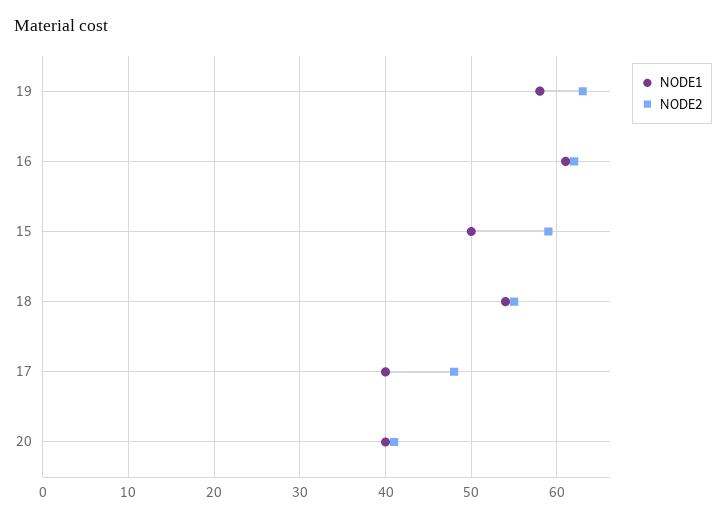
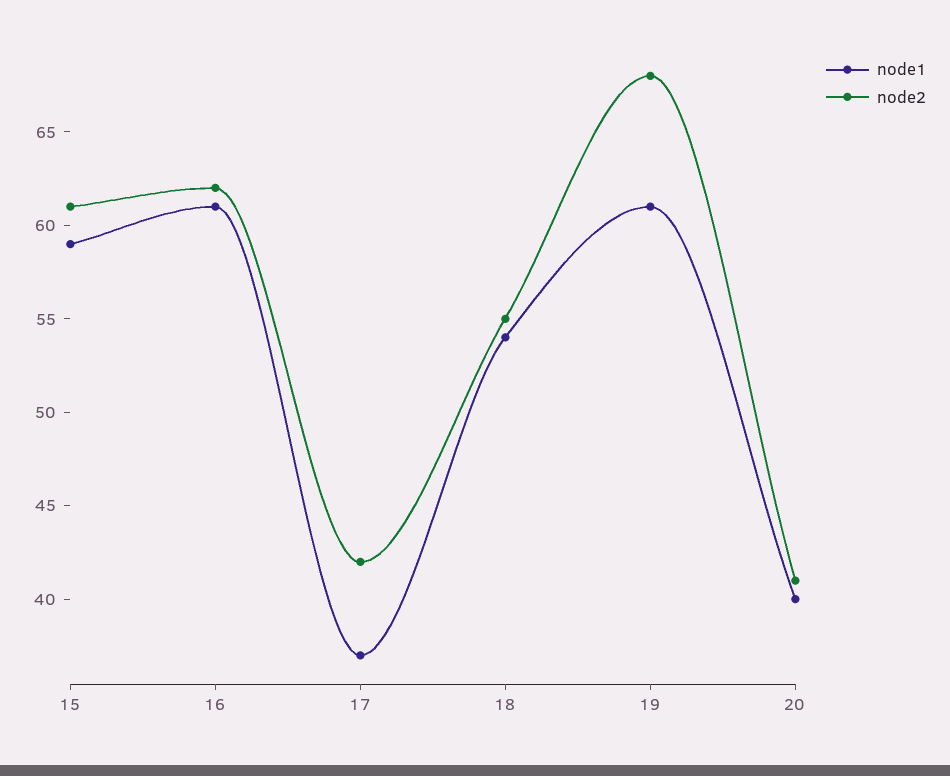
  {
    "NODE1": {
-     "19": 58,
+     "19": 61,
      "16": 61,
-     "15": 50,
+     "15": 59,
      "18": 54,
-     "17": 40,
+     "17": 37,
      "20": 40
    },
    "NODE2": {
-     "19": 63,
+     "19": 68,
      "16": 62,
-     "15": 59,
+     "15": 61,
      "18": 55,
-     "17": 48,
+     "17": 42,
      "20": 41
    }
  }

